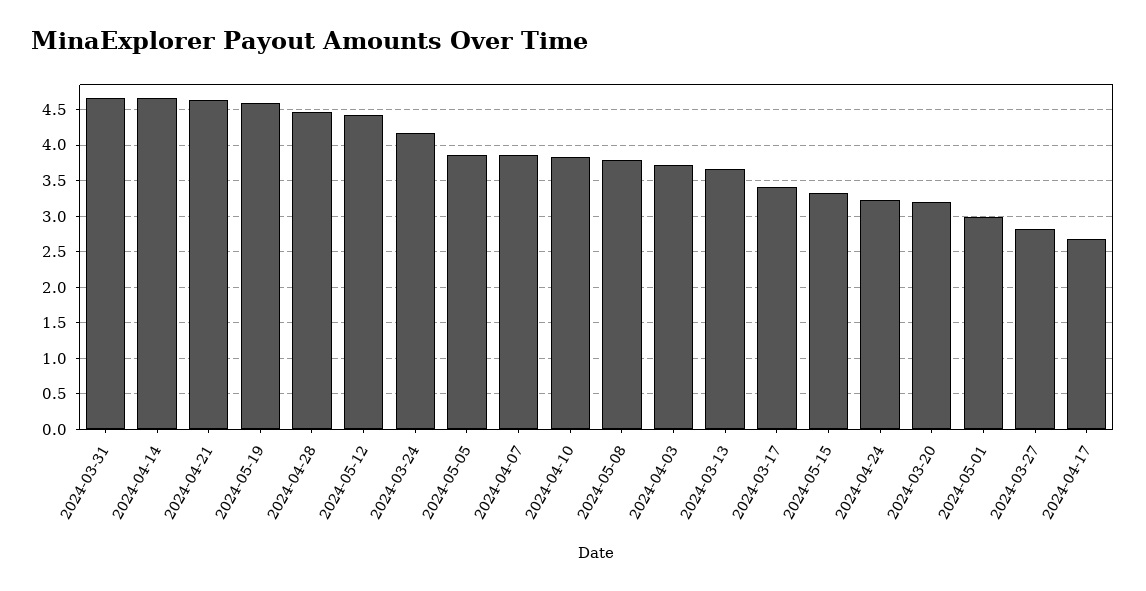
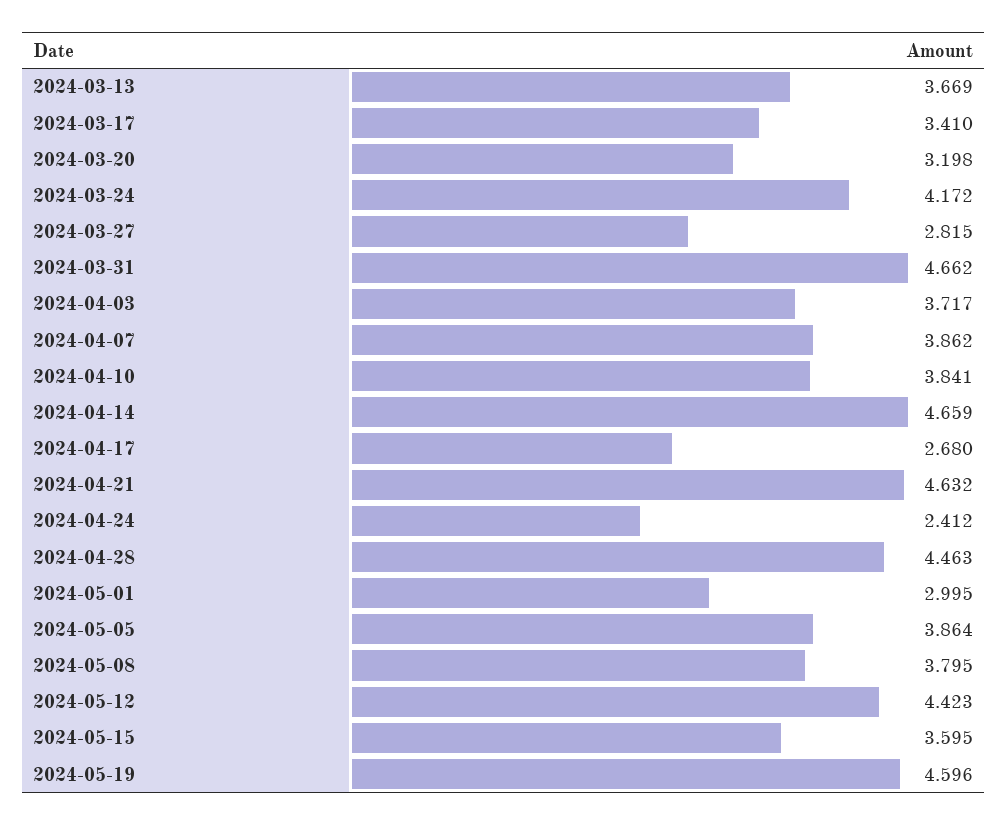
  {
    "2024-03-31": 4.662,
    "2024-04-14": 4.659,
    "2024-04-21": 4.632,
    "2024-05-19": 4.596,
    "2024-04-28": 4.463,
    "2024-05-12": 4.423,
    "2024-03-24": 4.172,
    "2024-05-05": 3.864,
    "2024-04-07": 3.862,
    "2024-04-10": 3.841,
    "2024-05-08": 3.795,
    "2024-04-03": 3.717,
    "2024-03-13": 3.669,
    "2024-03-17": 3.41,
-   "2024-05-15": 3.3,
+   "2024-05-15": 3.595,
-   "2024-04-24": 3.2,
+   "2024-04-24": 2.412,
    "2024-03-20": 3.198,
    "2024-05-01": 2.995,
    "2024-03-27": 2.815,
    "2024-04-17": 2.68
  }

